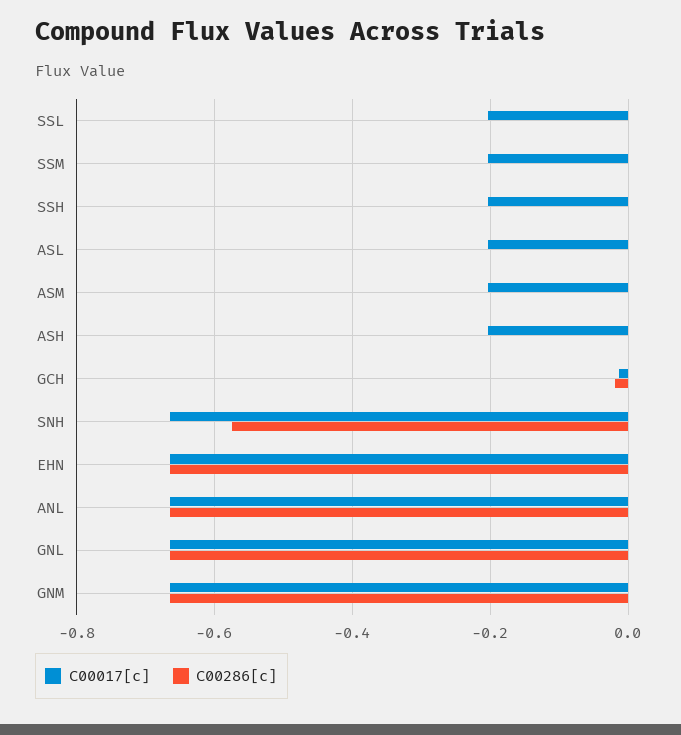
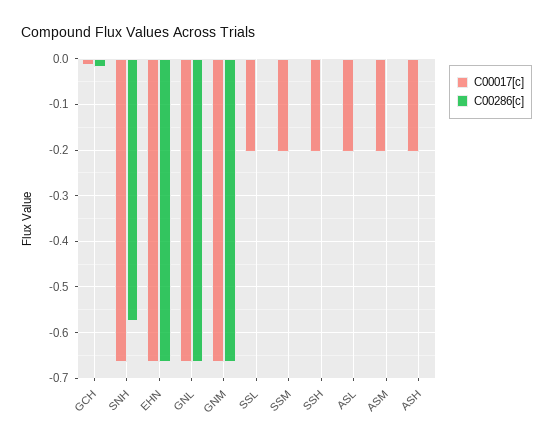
  {
    "C00017[c]": {
      "SSL": -0.2,
      "SSM": -0.2,
      "SSH": -0.2,
      "ASL": -0.2,
      "ASM": -0.2,
      "ASH": -0.2,
      "GCH": -0.02,
      "SNH": -0.66,
      "EHN": -0.66,
-     "ANL": -0.66,
      "GNL": -0.66,
      "GNM": -0.66
    },
    "C00286[c]": {
      "SSL": 0,
      "SSM": 0,
      "SSH": 0,
      "ASL": 0,
      "ASM": 0,
      "ASH": 0,
      "GCH": -0.02,
      "SNH": -0.58,
      "EHN": -0.66,
-     "ANL": -0.66,
      "GNL": -0.66,
      "GNM": -0.66
    }
  }

